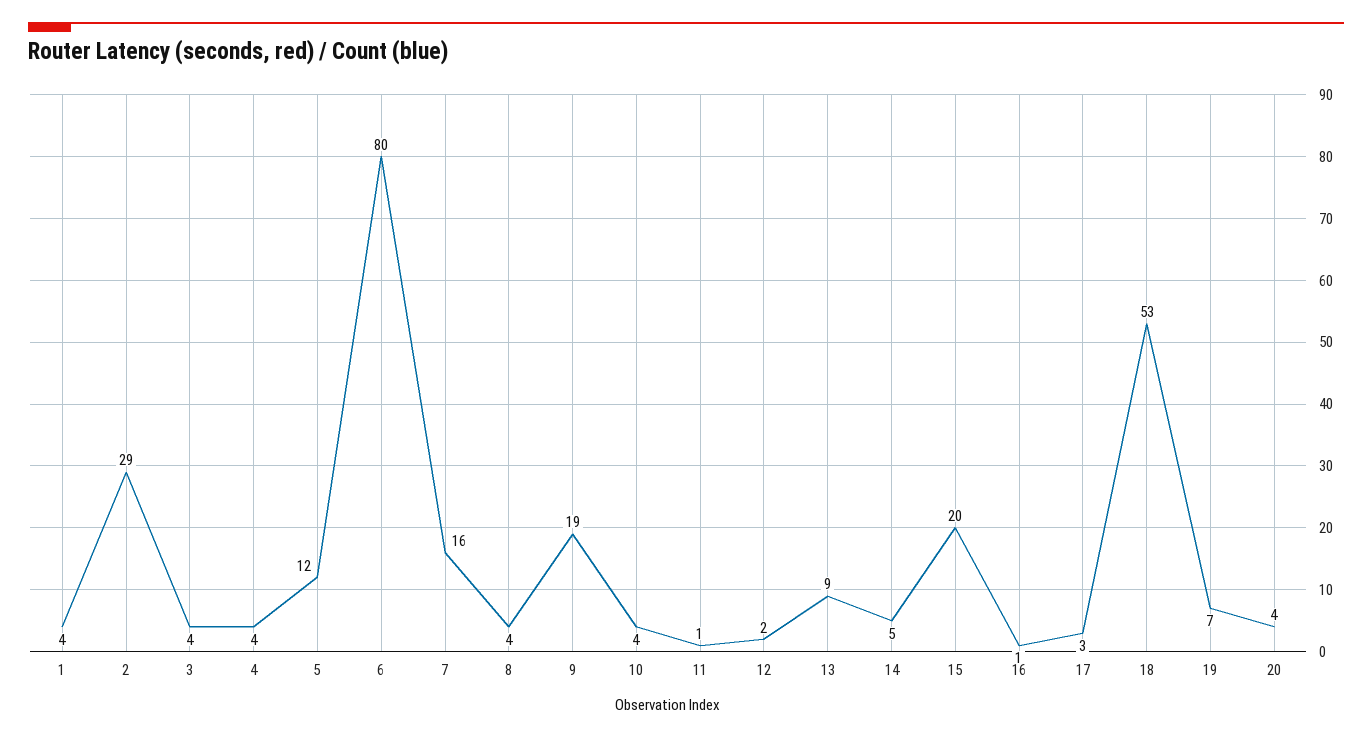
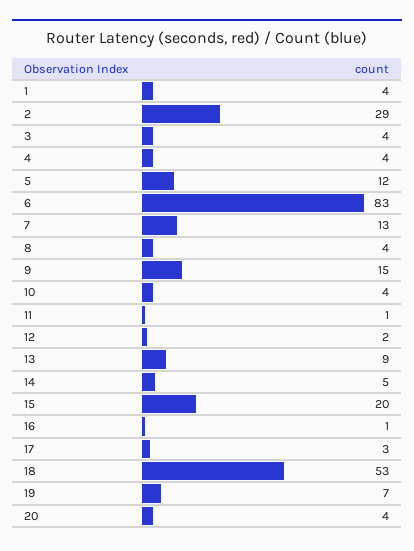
  {
    "1": 4,
    "2": 29,
    "3": 4,
    "4": 4,
    "5": 12,
-   "6": 80,
+   "6": 83,
-   "7": 16,
+   "7": 13,
    "8": 4,
-   "9": 19,
+   "9": 15,
    "10": 4,
    "11": 1,
    "12": 2,
    "13": 9,
    "14": 5,
    "15": 20,
    "16": 1,
    "17": 3,
    "18": 53,
    "19": 7,
    "20": 4
  }

